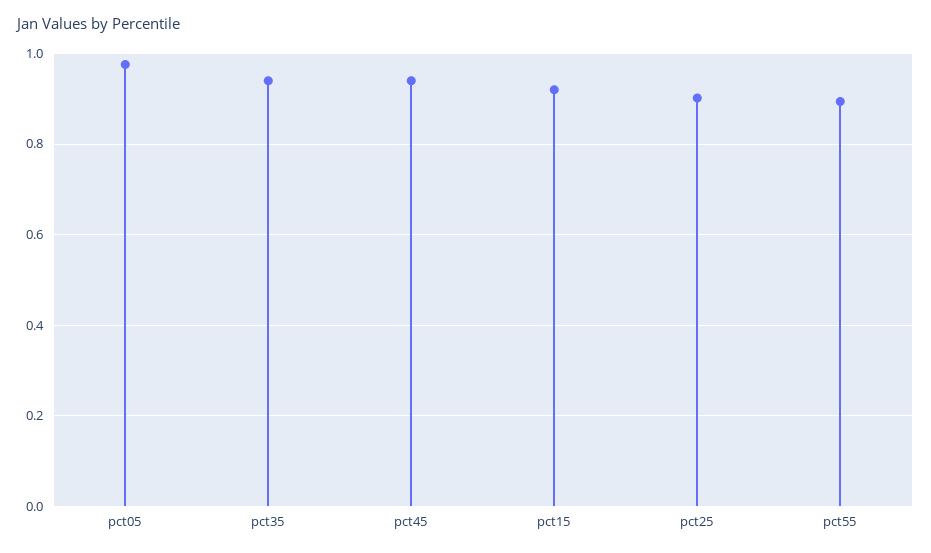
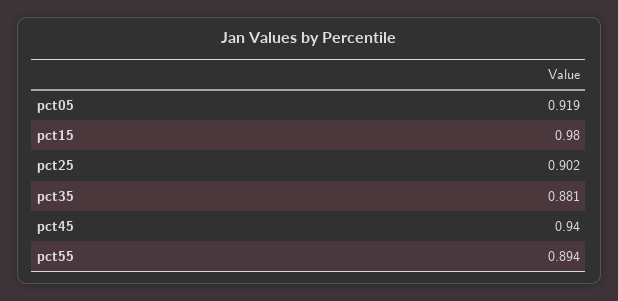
  {
-   "pct05": 0.98,
+   "pct05": 0.919,
-   "pct35": 0.94,
+   "pct35": 0.881,
    "pct45": 0.94,
-   "pct15": 0.92,
+   "pct15": 0.98,
    "pct25": 0.902,
    "pct55": 0.894
  }

